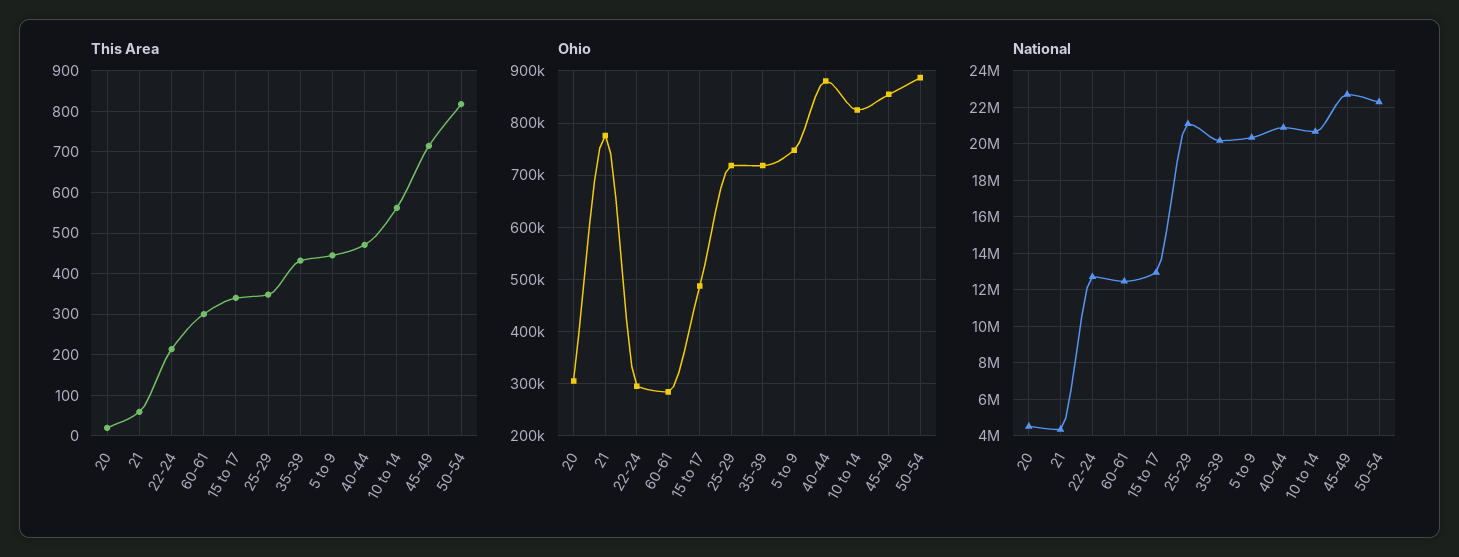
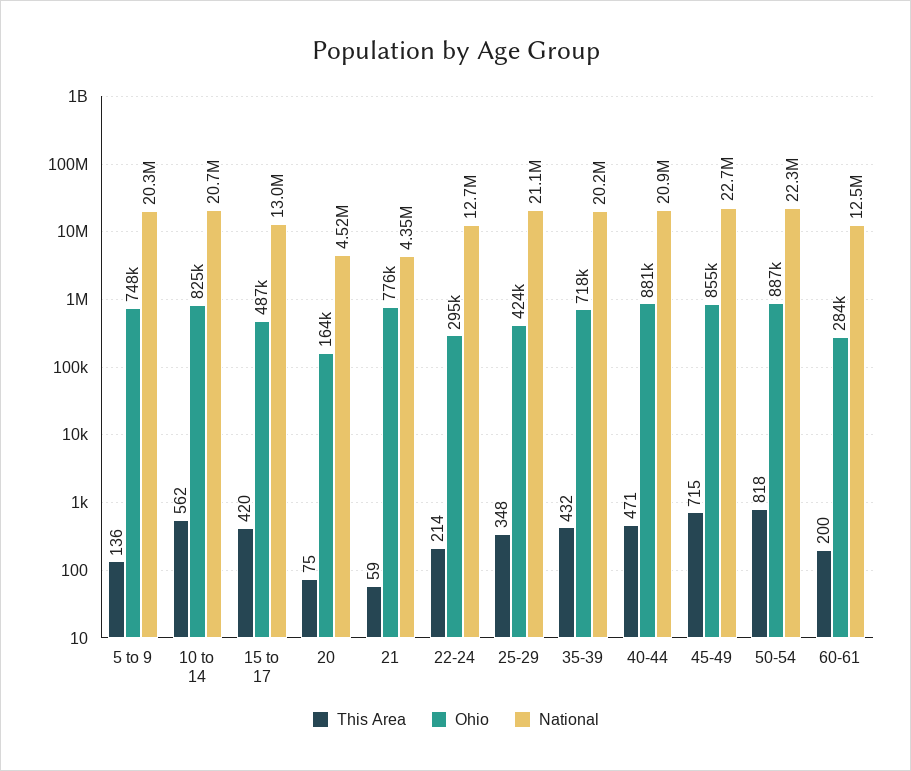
  {
    "This Area": {
-     "20": 20,
+     "20": 75,
      "21": 59,
      "22-24": 214,
-     "60-61": 300,
+     "60-61": 200,
-     "15 to 17": 340,
+     "15 to 17": 420,
      "25-29": 348,
      "35-39": 432,
-     "5 to 9": 440,
+     "5 to 9": 136,
      "40-44": 471,
      "10 to 14": 562,
      "45-49": 715,
      "50-54": 818
    },
    "Ohio": {
-     "20": 300000,
+     "20": 164000,
      "21": 776000,
      "22-24": 295000,
      "60-61": 284000,
      "15 to 17": 487000,
-     "25-29": 720000,
+     "25-29": 424000,
      "35-39": 718000,
      "5 to 9": 748000,
      "40-44": 881000,
      "10 to 14": 825000,
      "45-49": 855000,
      "50-54": 887000
    },
    "National": {
      "20": 4520000,
      "21": 4350000,
      "22-24": 12700000,
      "60-61": 12500000,
      "15 to 17": 13000000,
      "25-29": 21100000,
      "35-39": 20200000,
      "5 to 9": 20300000,
      "40-44": 20900000,
      "10 to 14": 20700000,
      "45-49": 22700000,
      "50-54": 22300000
    }
  }

